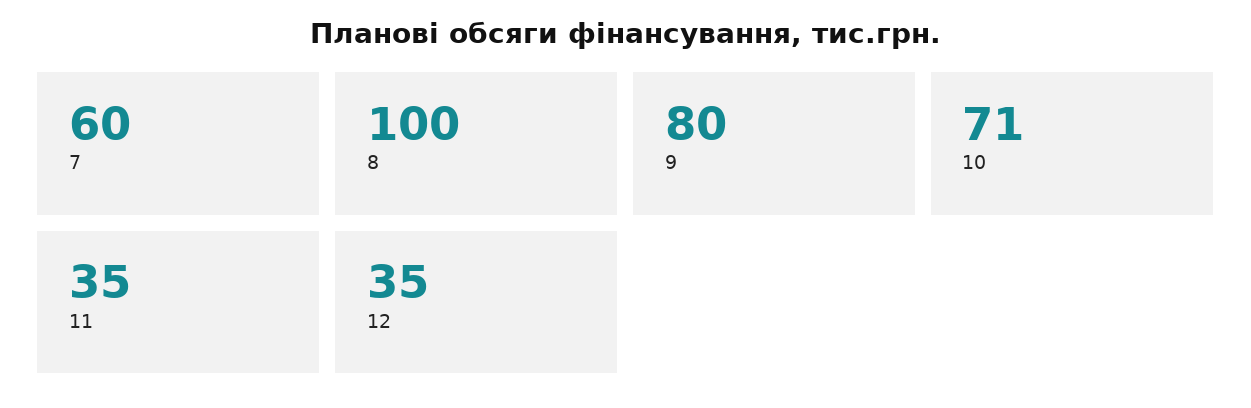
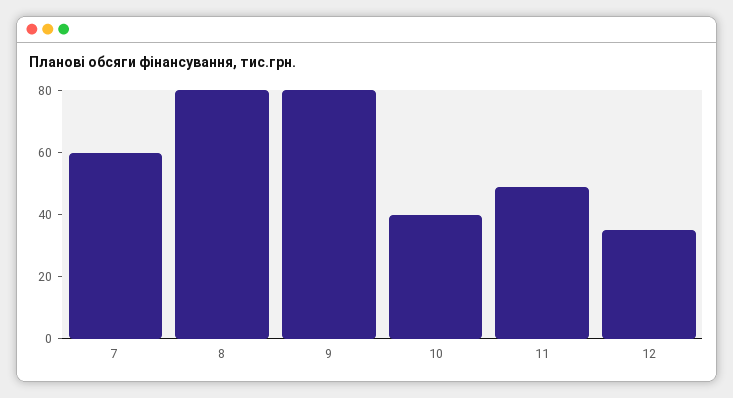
  {
    "7": 60,
-   "8": 100,
+   "8": 80,
    "9": 80,
-   "10": 71,
+   "10": 40,
-   "11": 35,
+   "11": 50,
    "12": 35
  }

